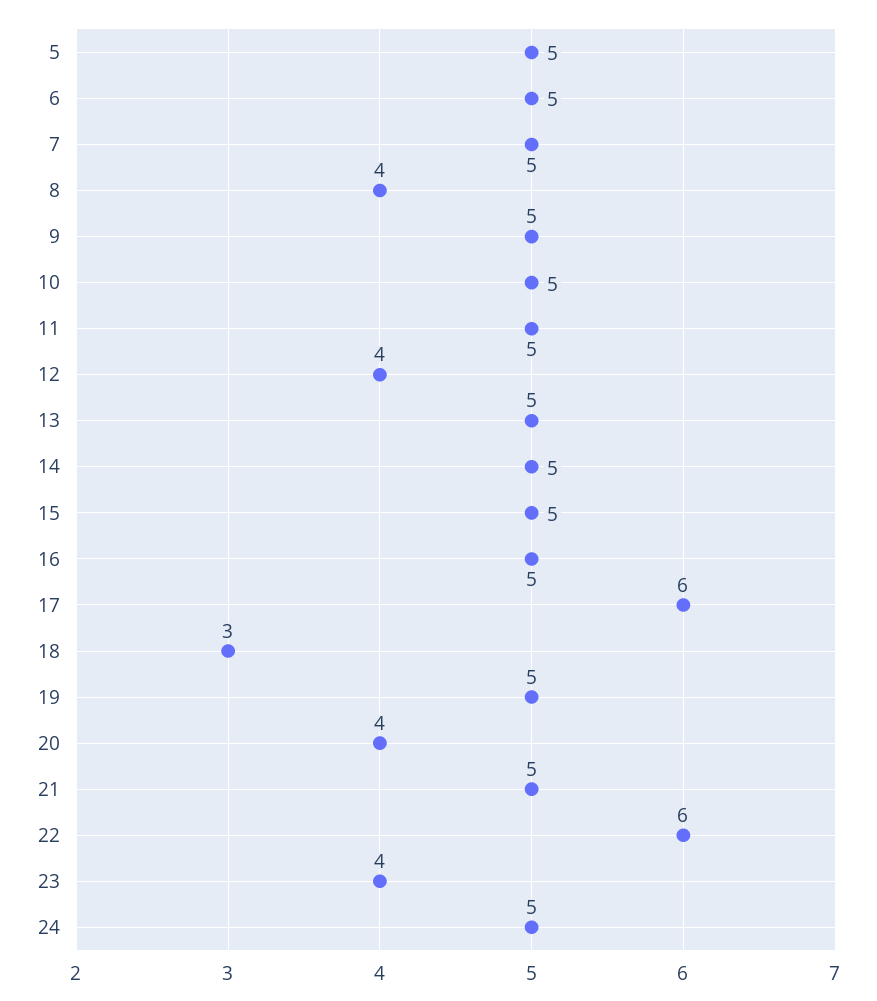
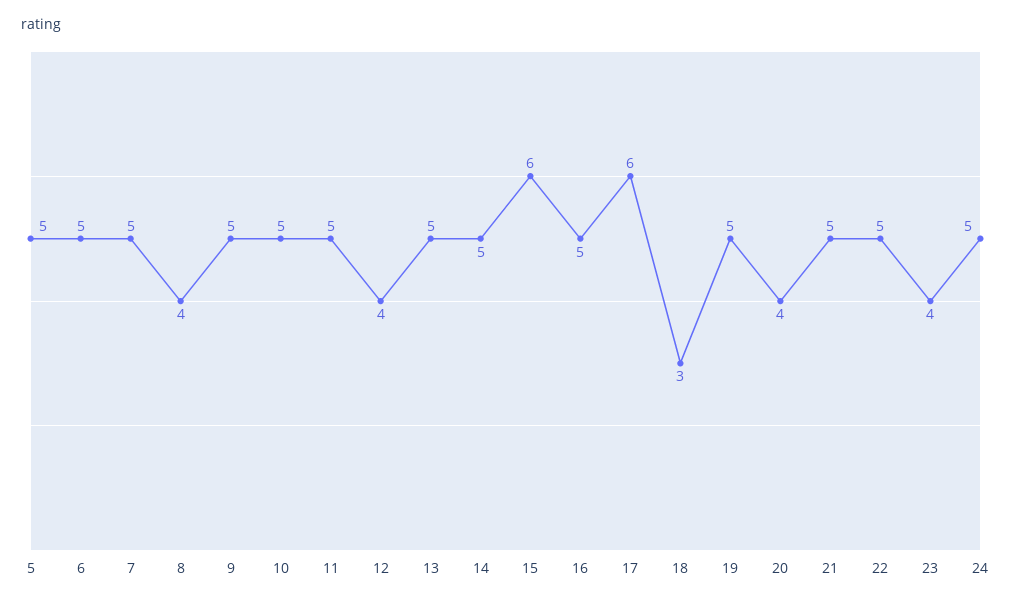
  {
    "5": 5,
    "6": 5,
    "7": 5,
    "8": 4,
    "9": 5,
    "10": 5,
    "11": 5,
    "12": 4,
    "13": 5,
    "14": 5,
-   "15": 5,
+   "15": 6,
    "16": 5,
    "17": 6,
    "18": 3,
    "19": 5,
    "20": 4,
    "21": 5,
-   "22": 6,
+   "22": 5,
    "23": 4,
    "24": 5
  }

